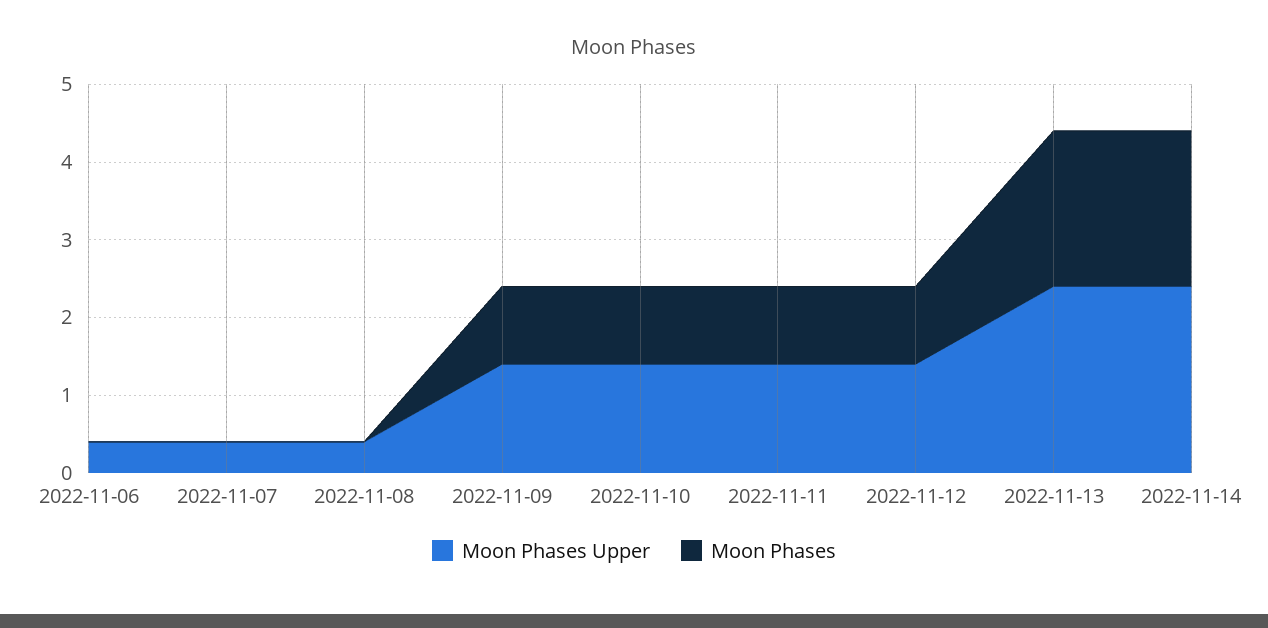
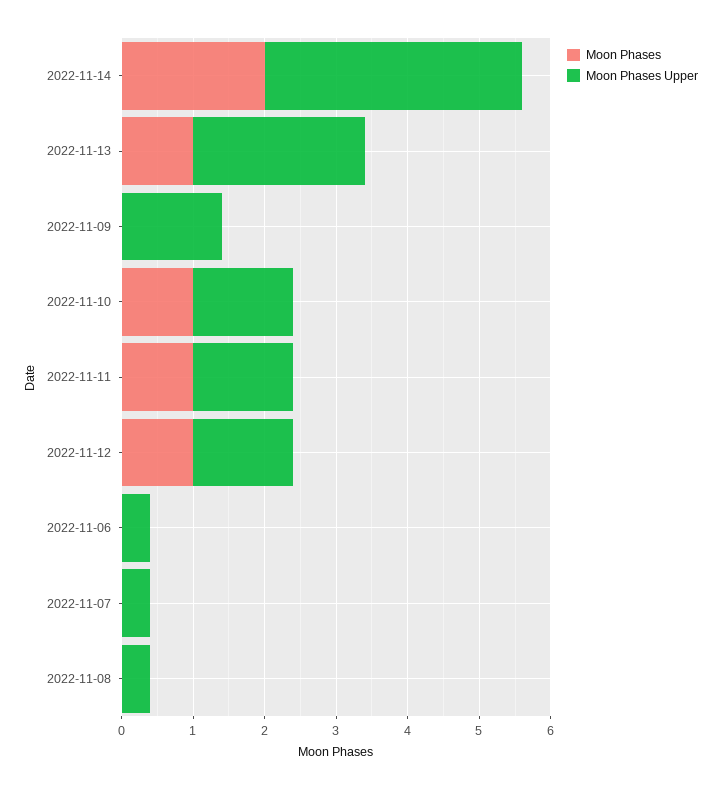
  {
    "Moon Phases Upper": {
      "2022-11-06": 0.5,
      "2022-11-07": 0.5,
      "2022-11-08": 0.5,
      "2022-11-09": 1.5,
      "2022-11-10": 1.5,
      "2022-11-11": 1.5,
      "2022-11-12": 1.5,
      "2022-11-13": 2.5,
-     "2022-11-14": 2.5
+     "2022-11-14": 3.5
    },
    "Moon Phases": {
      "2022-11-06": 0,
      "2022-11-07": 0,
      "2022-11-08": 0,
-     "2022-11-09": 1,
+     "2022-11-09": 0,
      "2022-11-10": 1,
      "2022-11-11": 1,
      "2022-11-12": 1,
-     "2022-11-13": 2,
+     "2022-11-13": 1,
      "2022-11-14": 2
    }
  }

